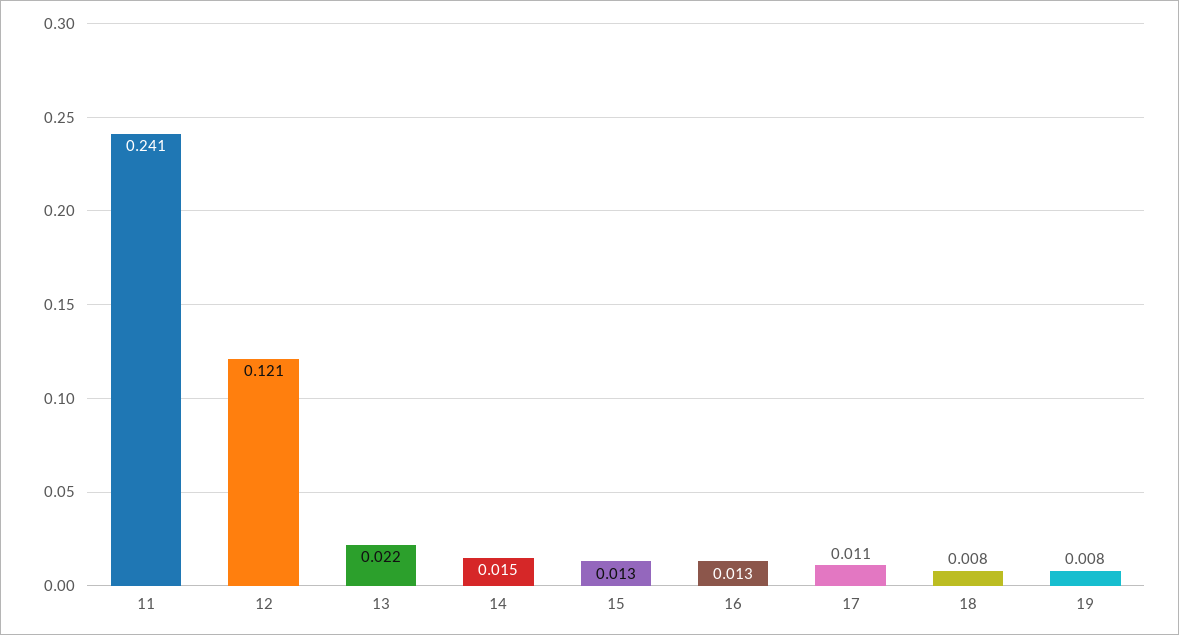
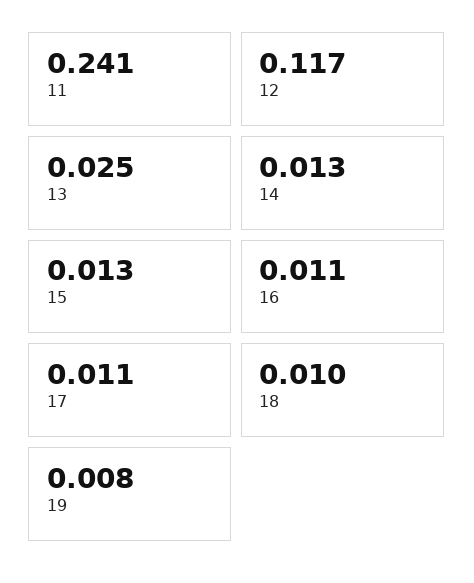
  {
    "11": 0.241,
-   "12": 0.121,
+   "12": 0.117,
-   "13": 0.022,
+   "13": 0.025,
-   "14": 0.015,
+   "14": 0.013,
    "15": 0.013,
-   "16": 0.013,
+   "16": 0.011,
    "17": 0.011,
-   "18": 0.008,
+   "18": 0.01,
    "19": 0.008
  }

